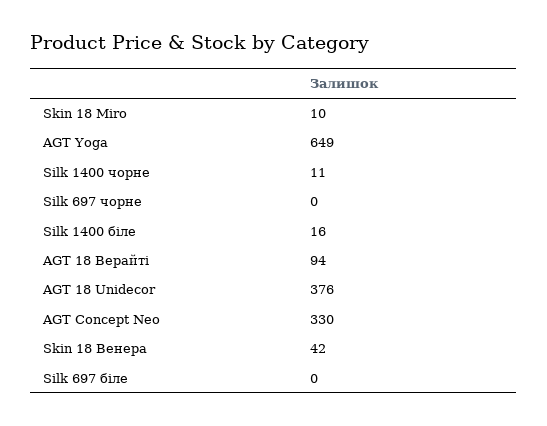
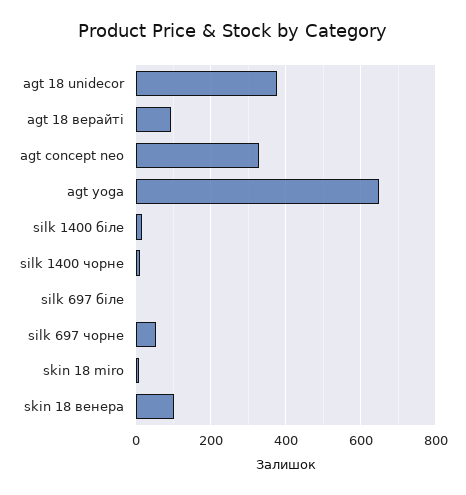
  {
    "Skin 18 Miro": 10,
    "AGT Yoga": 649,
    "Silk 1400 чорне": 11,
-   "Silk 697 чорне": 0,
+   "Silk 697 чорне": 60,
    "Silk 1400 біле": 16,
    "AGT 18 Верайті": 94,
    "AGT 18 Unidecor": 376,
    "AGT Concept Neo": 330,
-   "Skin 18 Венера": 42,
+   "Skin 18 Венера": 100,
    "Silk 697 біле": 0
  }

